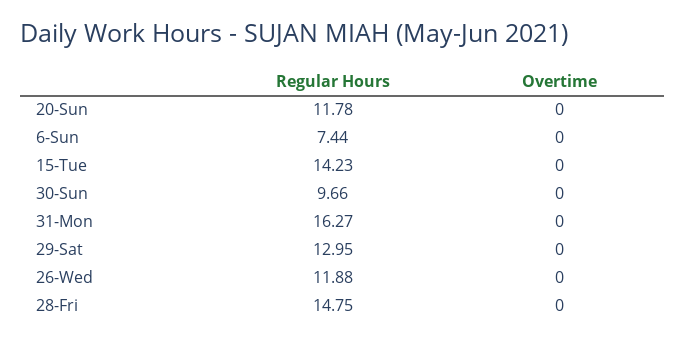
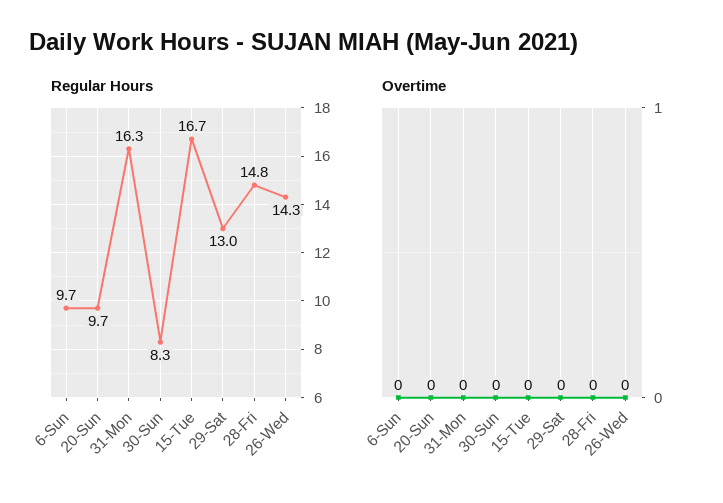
  {
    "Regular Hours": {
-     "20-Sun": 11.78,
+     "20-Sun": 9.7,
-     "6-Sun": 7.44,
+     "6-Sun": 9.7,
-     "15-Tue": 14.23,
+     "15-Tue": 16.7,
-     "30-Sun": 9.66,
+     "30-Sun": 8.3,
      "31-Mon": 16.27,
      "29-Sat": 12.95,
-     "26-Wed": 11.88,
+     "26-Wed": 14.3,
      "28-Fri": 14.75
    },
    "Overtime": {
      "20-Sun": 0,
      "6-Sun": 0,
      "15-Tue": 0,
      "30-Sun": 0,
      "31-Mon": 0,
      "29-Sat": 0,
      "26-Wed": 0,
      "28-Fri": 0
    }
  }

